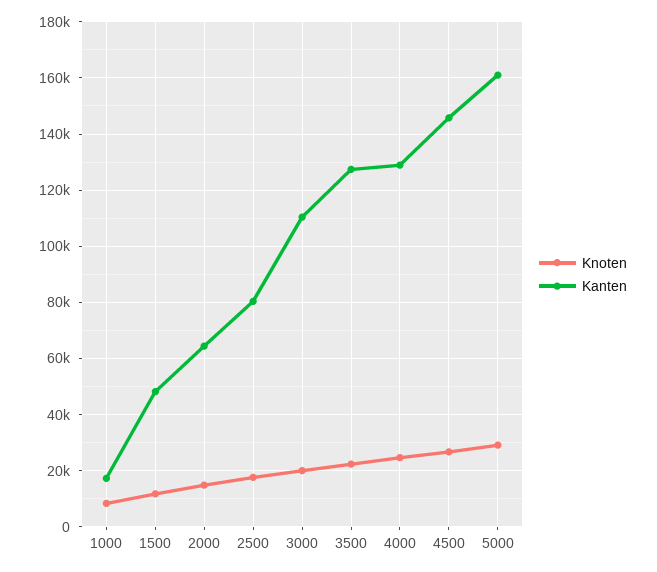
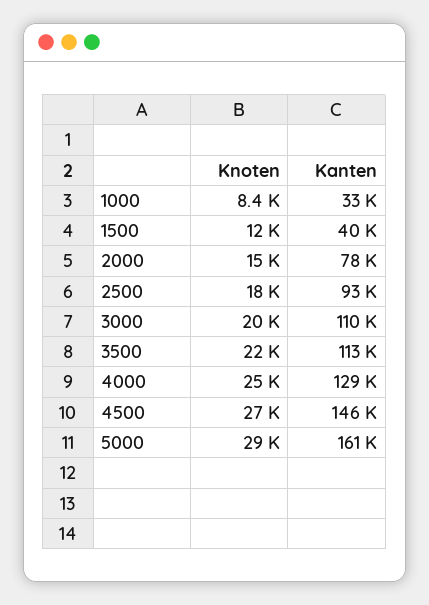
  {
    "Knoten": {
      "1000": 8400,
      "1500": 12000,
      "2000": 15000,
      "2500": 18000,
      "3000": 20000,
      "3500": 22000,
      "4000": 25000,
      "4500": 27000,
      "5000": 29000
    },
    "Kanten": {
-     "1000": 17500,
+     "1000": 33000,
-     "1500": 47500,
+     "1500": 40000,
-     "2000": 65000,
+     "2000": 78000,
-     "2500": 80000,
+     "2500": 93000,
      "3000": 110000,
-     "3500": 127500,
+     "3500": 113000,
      "4000": 129000,
      "4500": 146000,
      "5000": 161000
    }
  }

